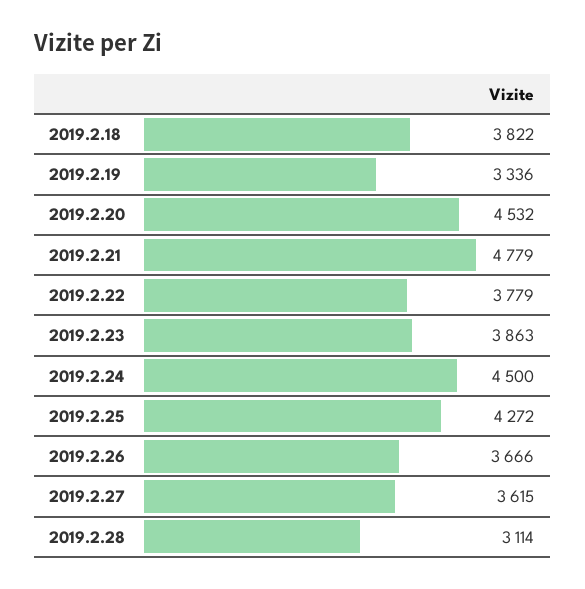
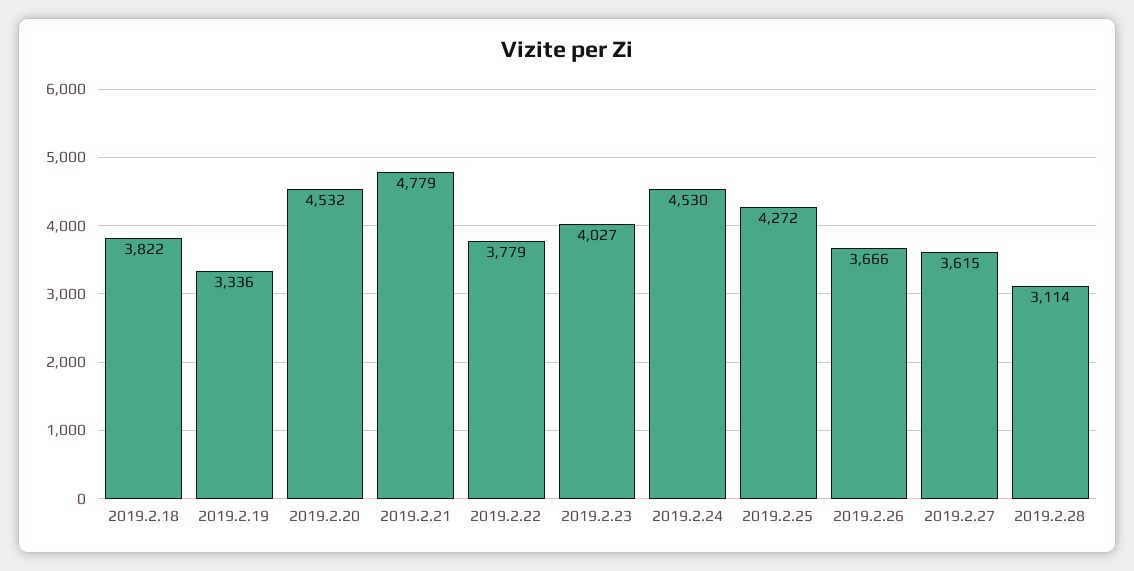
  {
    "2019.2.18": 3822,
    "2019.2.19": 3336,
    "2019.2.20": 4532,
    "2019.2.21": 4779,
    "2019.2.22": 3779,
-   "2019.2.23": 3863,
+   "2019.2.23": 4027,
-   "2019.2.24": 4500,
+   "2019.2.24": 4530,
    "2019.2.25": 4272,
    "2019.2.26": 3666,
    "2019.2.27": 3615,
    "2019.2.28": 3114
  }

